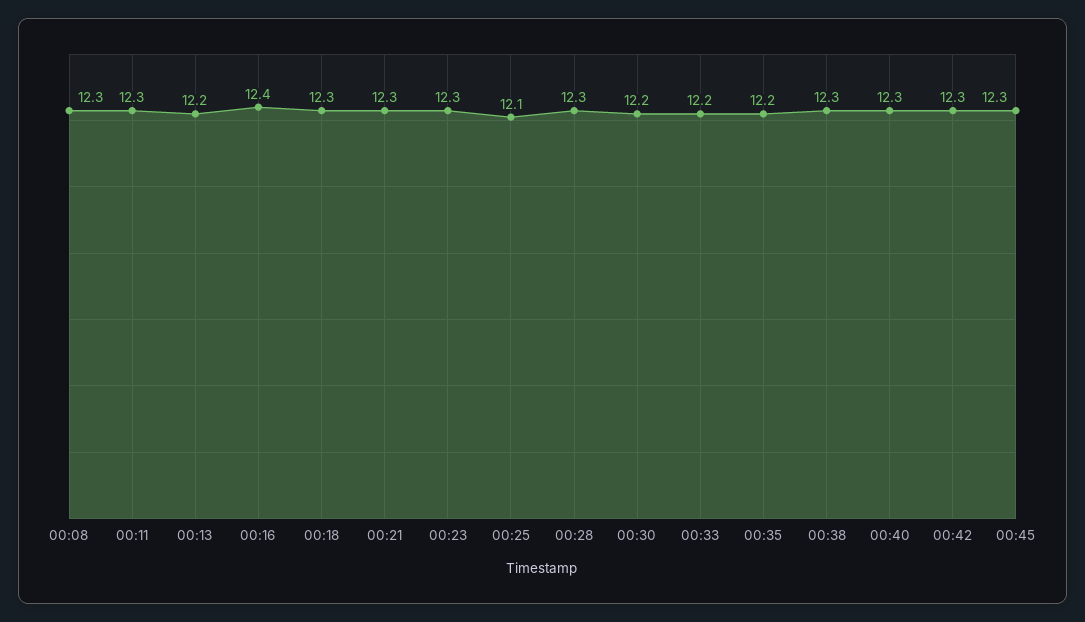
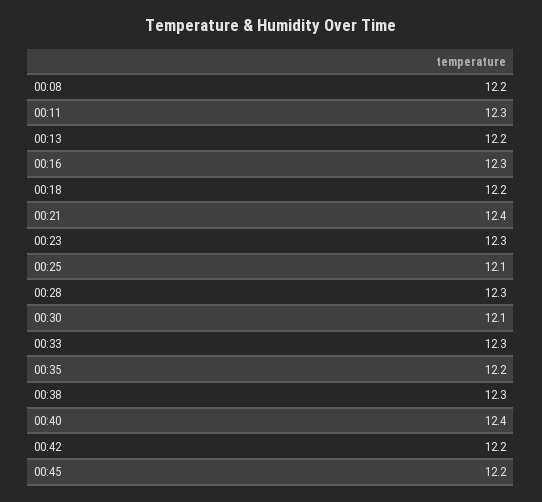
  {
-   "00:08": 12.3,
+   "00:08": 12.2,
    "00:11": 12.3,
    "00:13": 12.2,
-   "00:16": 12.4,
+   "00:16": 12.3,
-   "00:18": 12.3,
+   "00:18": 12.2,
-   "00:21": 12.3,
+   "00:21": 12.4,
    "00:23": 12.3,
    "00:25": 12.1,
    "00:28": 12.3,
-   "00:30": 12.2,
+   "00:30": 12.1,
-   "00:33": 12.2,
+   "00:33": 12.3,
    "00:35": 12.2,
    "00:38": 12.3,
-   "00:40": 12.3,
+   "00:40": 12.4,
-   "00:42": 12.3,
+   "00:42": 12.2,
-   "00:45": 12.3
+   "00:45": 12.2
  }

